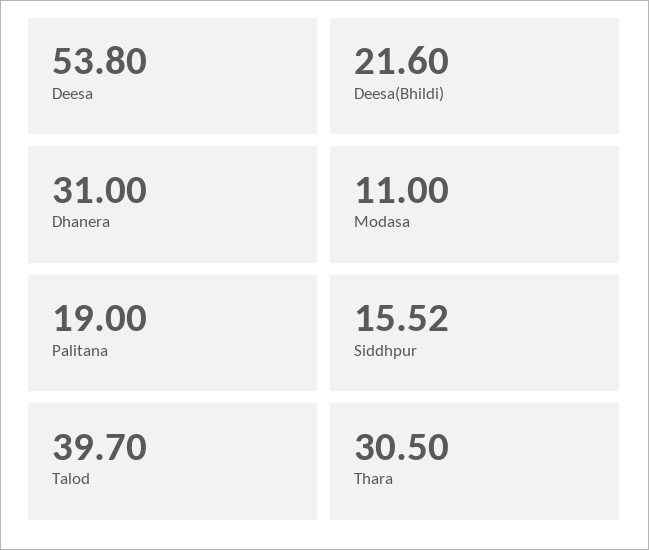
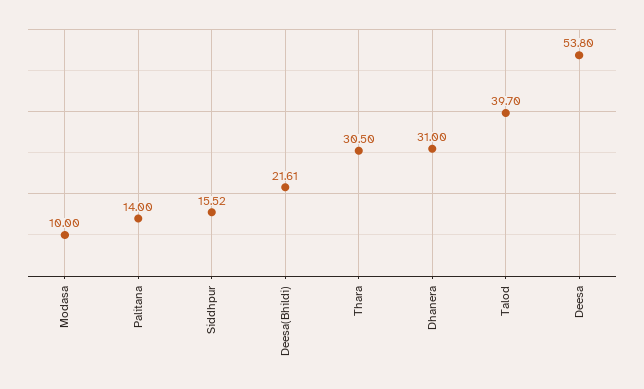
  {
    "Deesa": 53.8,
-   "Deesa(Bhildi)": 21.6,
+   "Deesa(Bhildi)": 21.61,
    "Dhanera": 31,
-   "Modasa": 11,
+   "Modasa": 10,
-   "Palitana": 19,
+   "Palitana": 14,
    "Siddhpur": 15.52,
    "Talod": 39.7,
    "Thara": 30.5
  }

